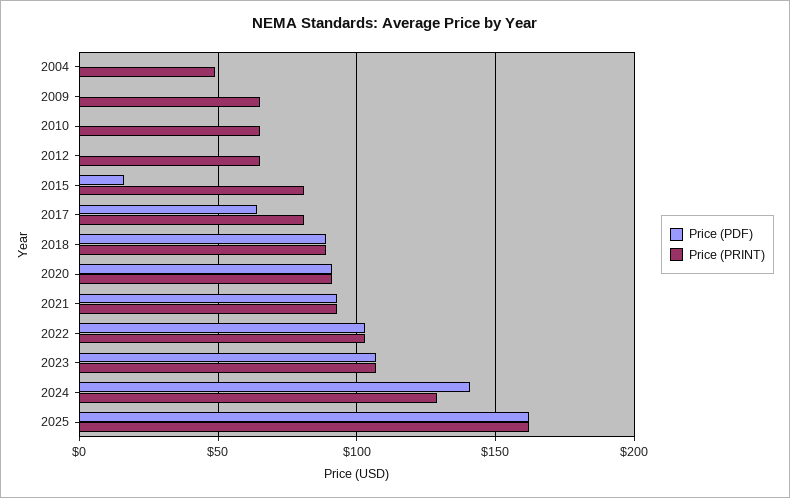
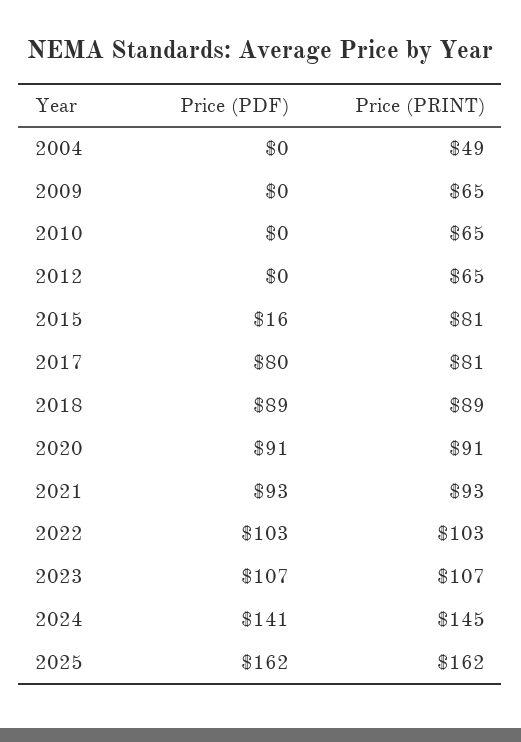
  {
    "Price (PDF)": {
      "2004": 0,
      "2009": 0,
      "2010": 0,
      "2012": 0,
      "2015": 16,
-     "2017": 65,
+     "2017": 80,
      "2018": 89,
      "2020": 91,
      "2021": 93,
      "2022": 103,
      "2023": 107,
      "2024": 141,
      "2025": 162
    },
    "Price (PRINT)": {
      "2004": 49,
      "2009": 65,
      "2010": 65,
      "2012": 65,
      "2015": 81,
      "2017": 81,
      "2018": 89,
      "2020": 91,
      "2021": 93,
      "2022": 103,
      "2023": 107,
-     "2024": 130,
+     "2024": 145,
      "2025": 162
    }
  }

